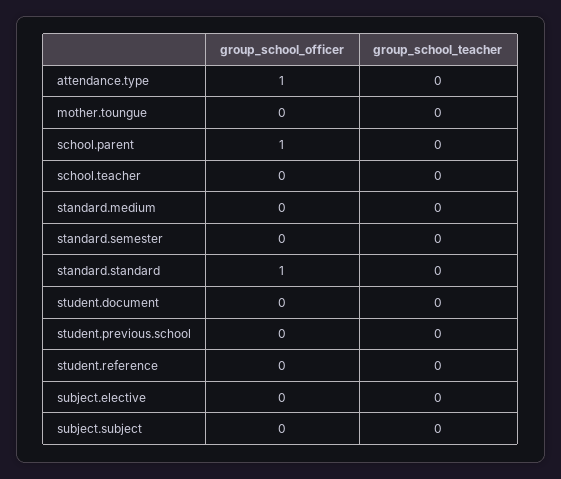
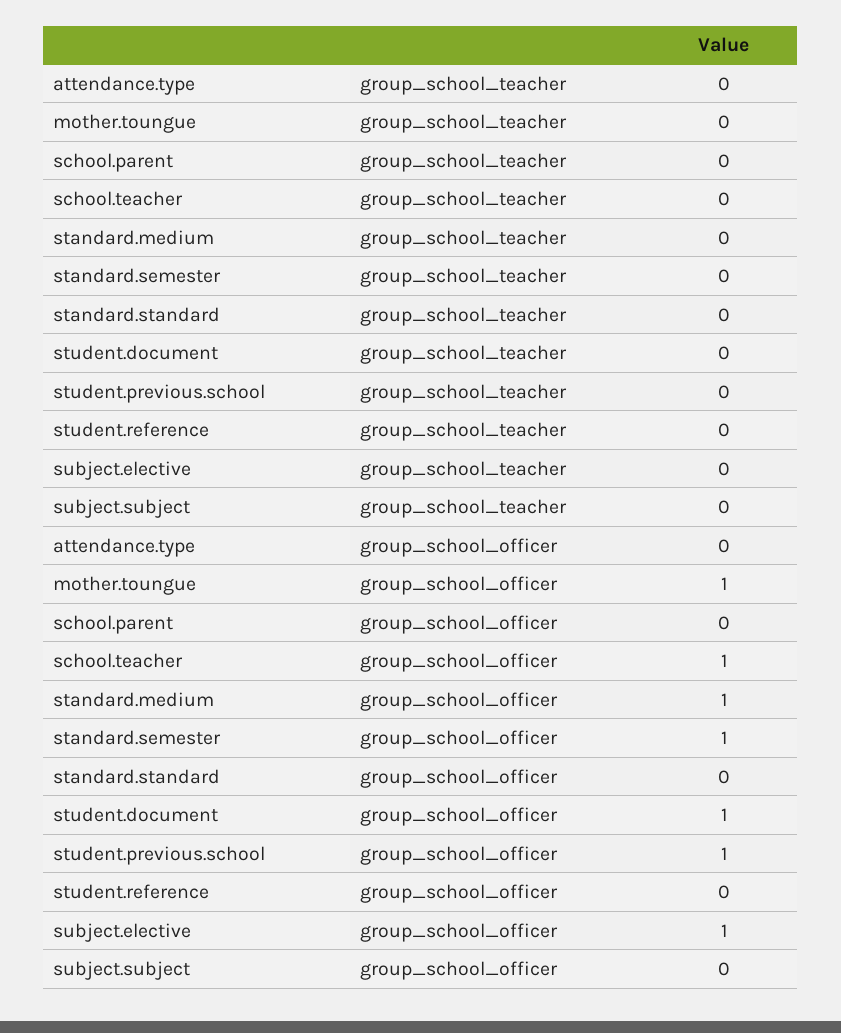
  {
    "group_school_officer": {
-     "attendance.type": 1,
+     "attendance.type": 0,
-     "mother.toungue": 0,
+     "mother.toungue": 1,
-     "school.parent": 1,
+     "school.parent": 0,
-     "school.teacher": 0,
+     "school.teacher": 1,
-     "standard.medium": 0,
+     "standard.medium": 1,
-     "standard.semester": 0,
+     "standard.semester": 1,
-     "standard.standard": 1,
+     "standard.standard": 0,
-     "student.document": 0,
+     "student.document": 1,
-     "student.previous.school": 0,
+     "student.previous.school": 1,
      "student.reference": 0,
-     "subject.elective": 0,
+     "subject.elective": 1,
      "subject.subject": 0
    },
    "group_school_teacher": {
      "attendance.type": 0,
      "mother.toungue": 0,
      "school.parent": 0,
      "school.teacher": 0,
      "standard.medium": 0,
      "standard.semester": 0,
      "standard.standard": 0,
      "student.document": 0,
      "student.previous.school": 0,
      "student.reference": 0,
      "subject.elective": 0,
      "subject.subject": 0
    }
  }

